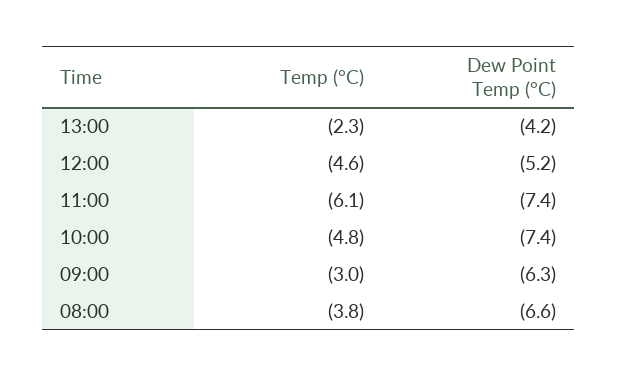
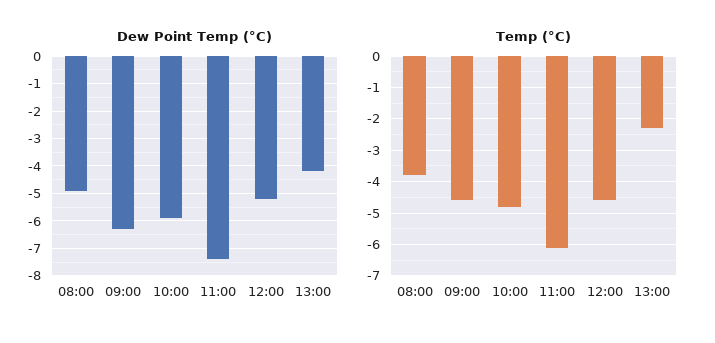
  {
    "Temp (°C)": {
      "13:00": -2.3,
      "12:00": -4.6,
      "11:00": -6.1,
      "10:00": -4.8,
-     "09:00": -3,
+     "09:00": -4.5,
      "08:00": -3.8
    },
    "Dew Point Temp (°C)": {
      "13:00": -4.2,
      "12:00": -5.2,
      "11:00": -7.4,
-     "10:00": -7.4,
+     "10:00": -6,
      "09:00": -6.3,
-     "08:00": -6.6
+     "08:00": -5
    }
  }

